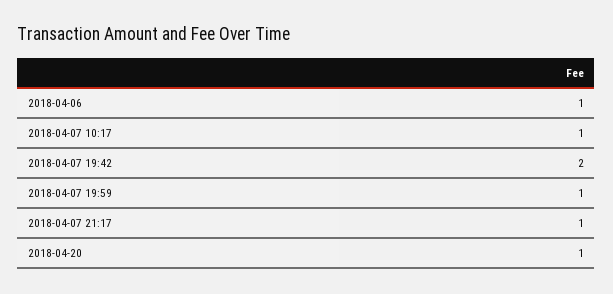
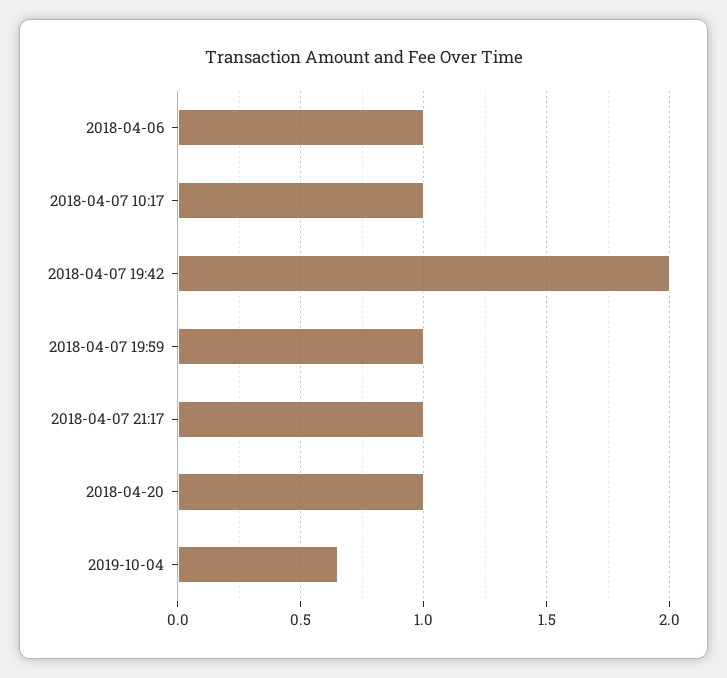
  {
    "2018-04-06": 1,
    "2018-04-07 10:17": 1,
    "2018-04-07 19:42": 2,
    "2018-04-07 19:59": 1,
    "2018-04-07 21:17": 1,
-   "2018-04-20": 1
+   "2018-04-20": 1,
+   "2019-10-04": 0.65
  }

